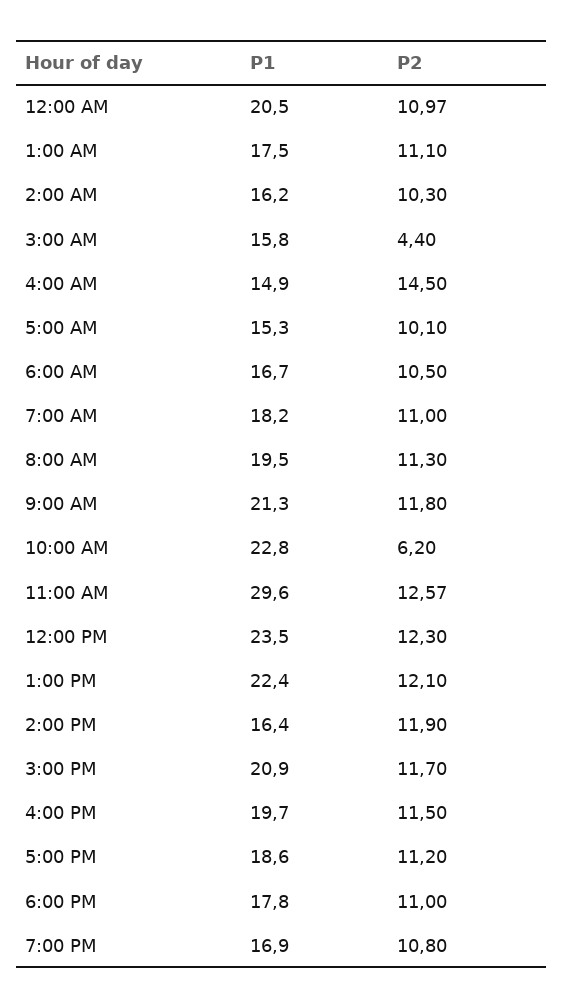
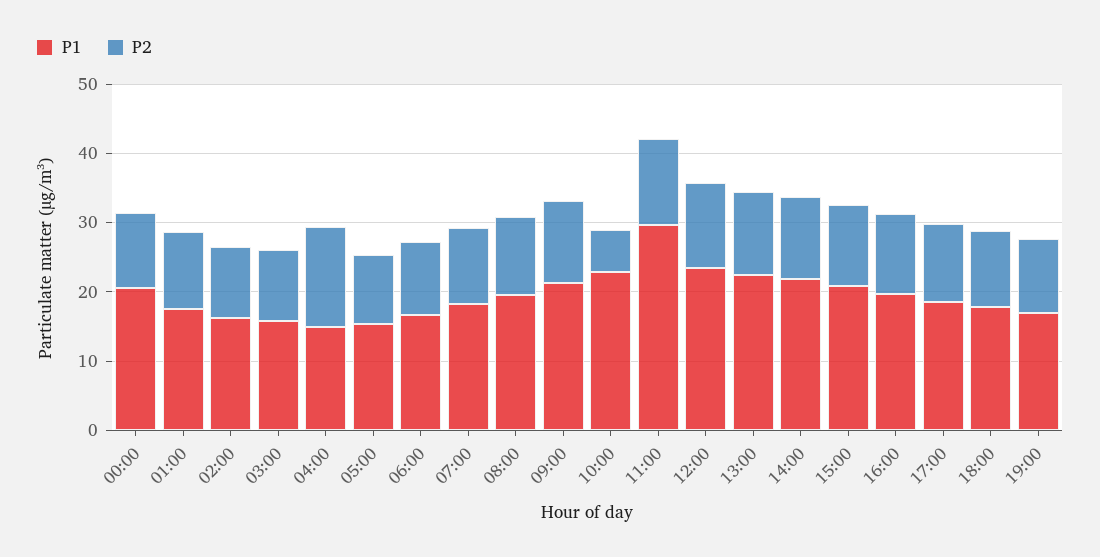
  {
    "P1": {
      "12:00 AM": 20.5,
      "1:00 AM": 17.5,
      "2:00 AM": 16.2,
      "3:00 AM": 15.8,
      "4:00 AM": 14.9,
      "5:00 AM": 15.3,
      "6:00 AM": 16.7,
      "7:00 AM": 18.2,
      "8:00 AM": 19.5,
      "9:00 AM": 21.3,
      "10:00 AM": 22.8,
      "11:00 AM": 29.6,
      "12:00 PM": 23.5,
      "1:00 PM": 22.4,
-     "2:00 PM": 16.4,
+     "2:00 PM": 22,
      "3:00 PM": 20.9,
      "4:00 PM": 19.7,
      "5:00 PM": 18.6,
      "6:00 PM": 17.8,
      "7:00 PM": 16.9
    },
    "P2": {
      "12:00 AM": 10.97,
      "1:00 AM": 11.1,
      "2:00 AM": 10.3,
-     "3:00 AM": 4.4,
+     "3:00 AM": 10,
      "4:00 AM": 14.5,
      "5:00 AM": 10.1,
      "6:00 AM": 10.5,
      "7:00 AM": 11,
      "8:00 AM": 11.3,
      "9:00 AM": 11.8,
      "10:00 AM": 6.2,
      "11:00 AM": 12.57,
      "12:00 PM": 12.3,
      "1:00 PM": 12.1,
      "2:00 PM": 11.9,
      "3:00 PM": 11.7,
      "4:00 PM": 11.5,
      "5:00 PM": 11.2,
      "6:00 PM": 11,
      "7:00 PM": 10.8
    }
  }

